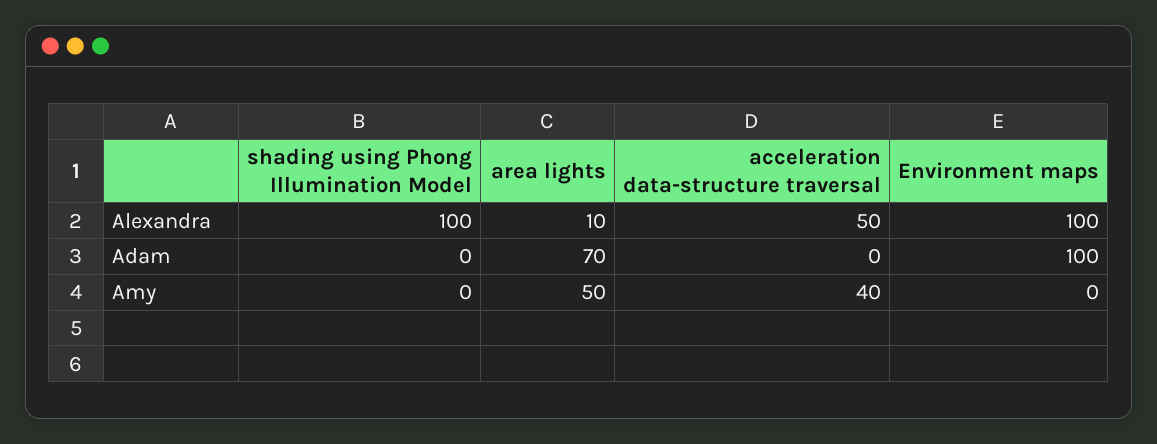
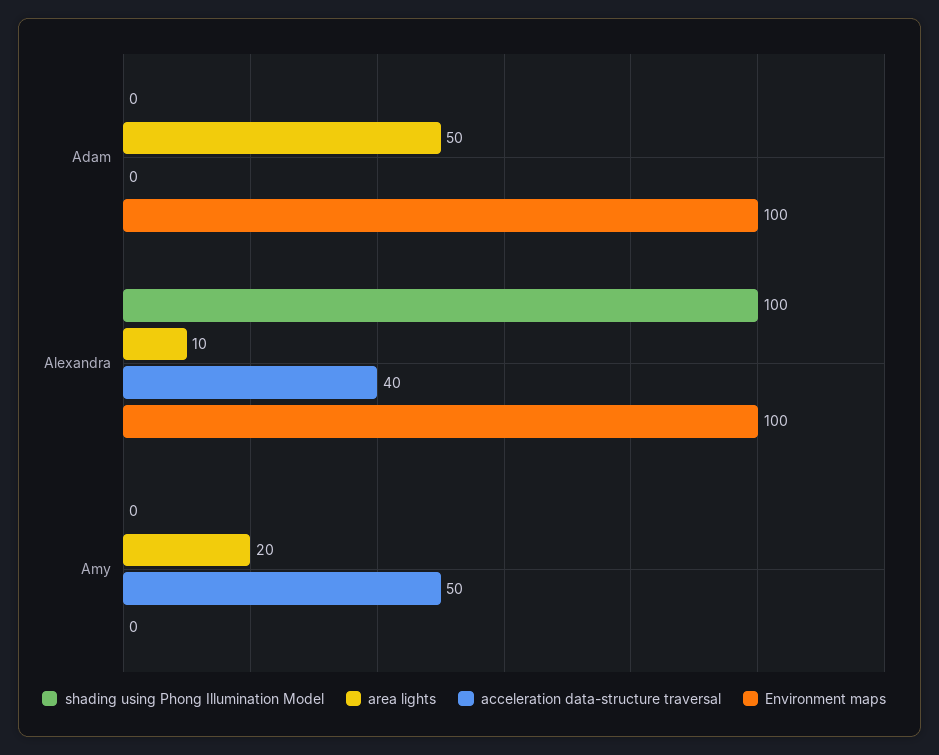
  {
    "shading using Phong Illumination Model": {
      "Alexandra": 100,
      "Adam": 0,
      "Amy": 0
    },
    "area lights": {
      "Alexandra": 10,
-     "Adam": 70,
+     "Adam": 50,
-     "Amy": 50
+     "Amy": 20
    },
    "acceleration data-structure traversal": {
-     "Alexandra": 50,
+     "Alexandra": 40,
      "Adam": 0,
-     "Amy": 40
+     "Amy": 50
    },
    "Environment maps": {
      "Alexandra": 100,
      "Adam": 100,
      "Amy": 0
    }
  }

